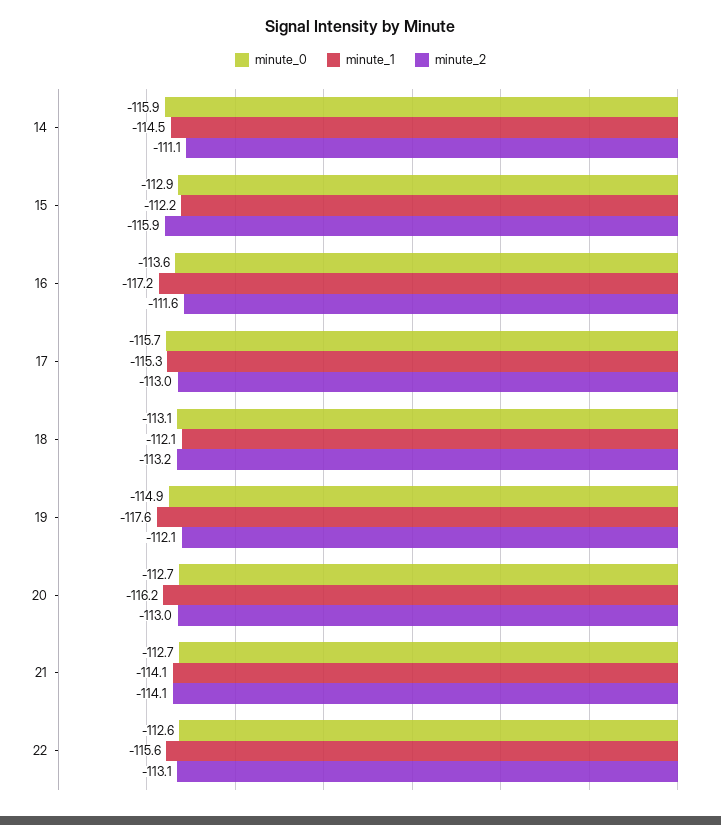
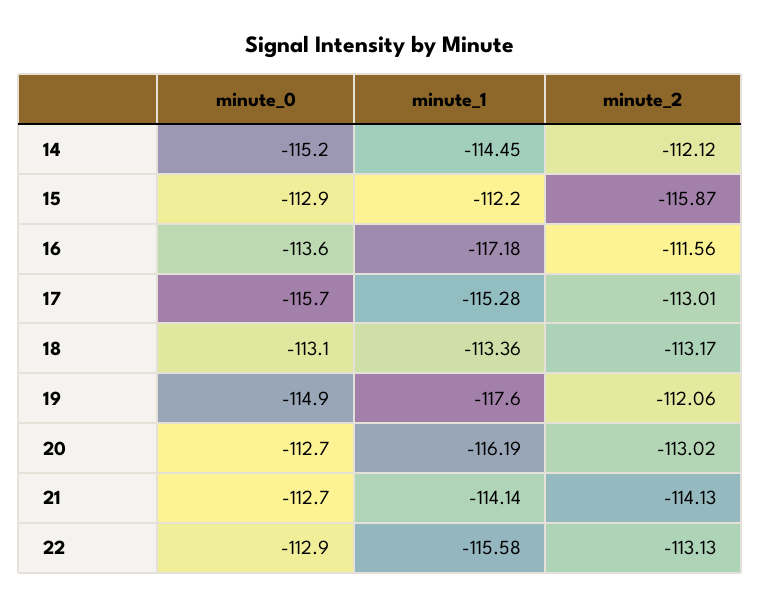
  {
    "minute_0": {
-     "14": -115.9,
+     "14": -115.2,
      "15": -112.9,
      "16": -113.6,
      "17": -115.7,
      "18": -113.1,
      "19": -114.9,
      "20": -112.7,
      "21": -112.7,
-     "22": -112.6
+     "22": -112.9
    },
    "minute_1": {
      "14": -114.45,
      "15": -112.2,
      "16": -117.18,
      "17": -115.28,
-     "18": -112.1,
+     "18": -113.36,
      "19": -117.6,
      "20": -116.19,
      "21": -114.14,
      "22": -115.58
    },
    "minute_2": {
-     "14": -111.1,
+     "14": -112.12,
      "15": -115.87,
      "16": -111.56,
      "17": -113.01,
      "18": -113.17,
      "19": -112.06,
      "20": -113.02,
      "21": -114.13,
      "22": -113.13
    }
  }

